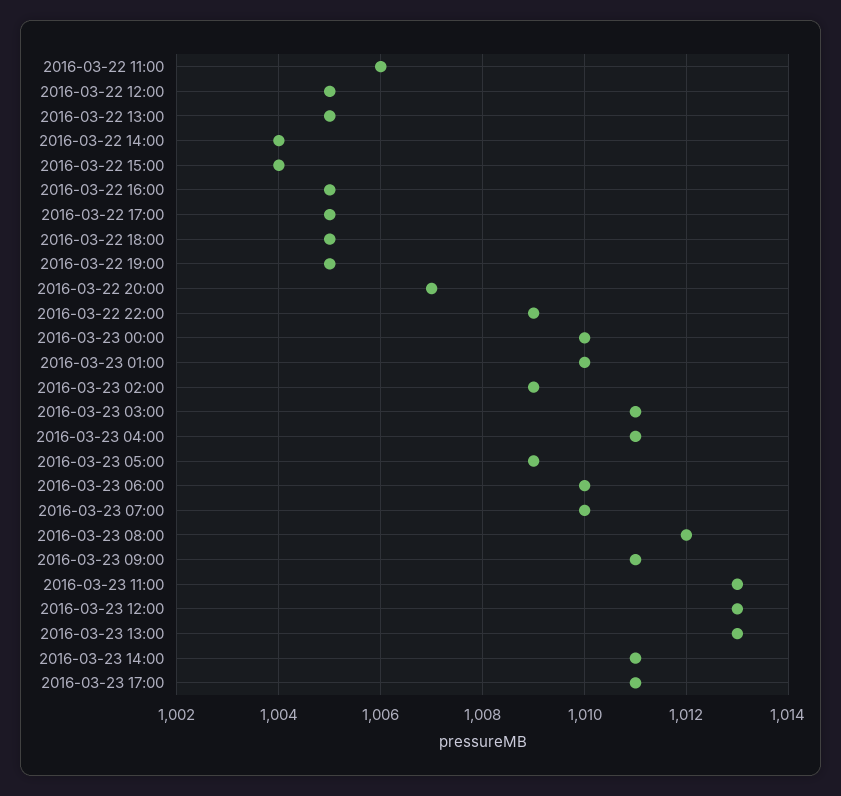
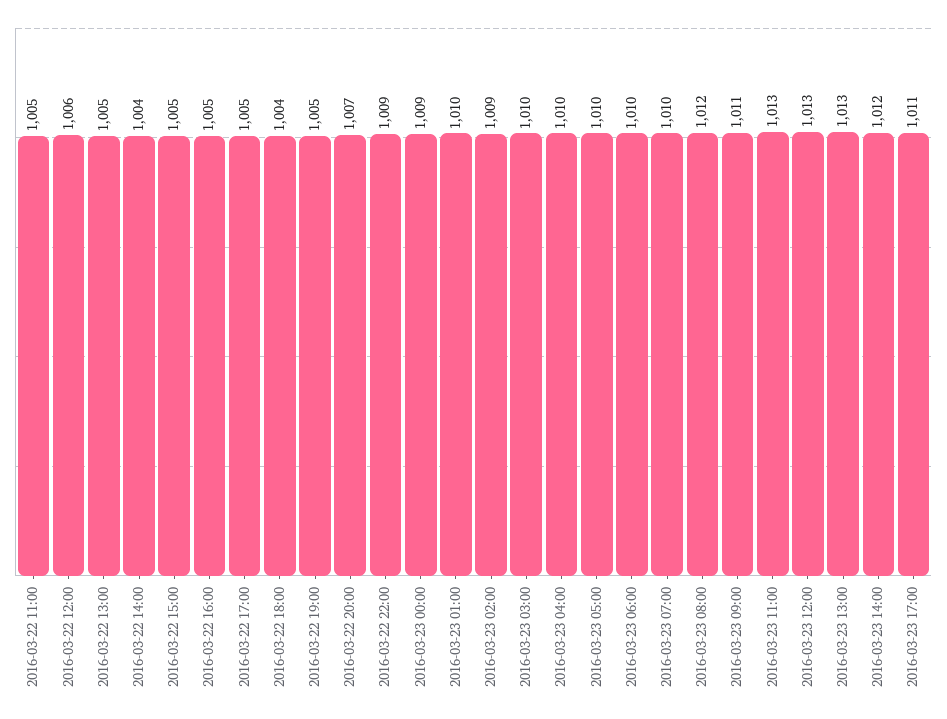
  {
-   "2016-03-22 11:00": 1006,
+   "2016-03-22 11:00": 1005,
-   "2016-03-22 12:00": 1005,
+   "2016-03-22 12:00": 1006,
    "2016-03-22 13:00": 1005,
    "2016-03-22 14:00": 1004,
-   "2016-03-22 15:00": 1004,
+   "2016-03-22 15:00": 1005,
    "2016-03-22 16:00": 1005,
    "2016-03-22 17:00": 1005,
-   "2016-03-22 18:00": 1005,
+   "2016-03-22 18:00": 1004,
    "2016-03-22 19:00": 1005,
    "2016-03-22 20:00": 1007,
    "2016-03-22 22:00": 1009,
-   "2016-03-23 00:00": 1010,
+   "2016-03-23 00:00": 1009,
    "2016-03-23 01:00": 1010,
    "2016-03-23 02:00": 1009,
-   "2016-03-23 03:00": 1011,
+   "2016-03-23 03:00": 1010,
-   "2016-03-23 04:00": 1011,
+   "2016-03-23 04:00": 1010,
-   "2016-03-23 05:00": 1009,
+   "2016-03-23 05:00": 1010,
    "2016-03-23 06:00": 1010,
    "2016-03-23 07:00": 1010,
    "2016-03-23 08:00": 1012,
    "2016-03-23 09:00": 1011,
    "2016-03-23 11:00": 1013,
    "2016-03-23 12:00": 1013,
    "2016-03-23 13:00": 1013,
-   "2016-03-23 14:00": 1011,
+   "2016-03-23 14:00": 1012,
    "2016-03-23 17:00": 1011
  }

